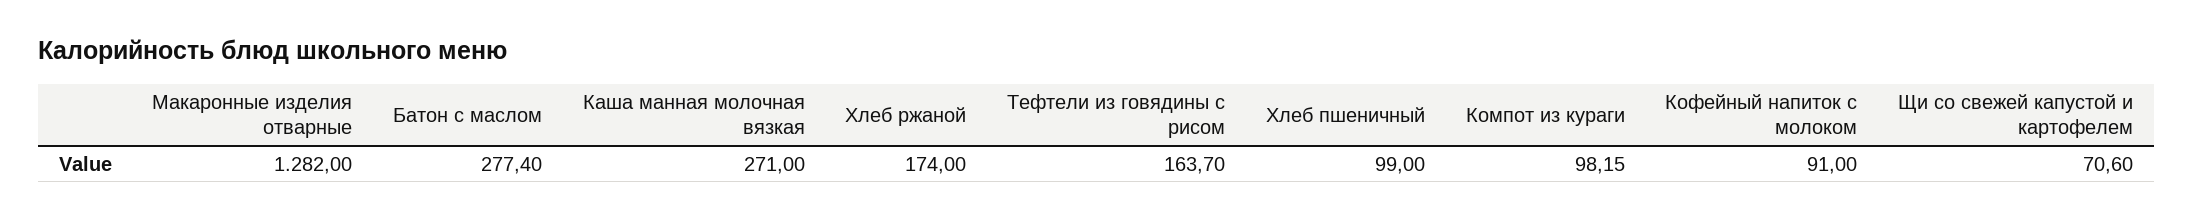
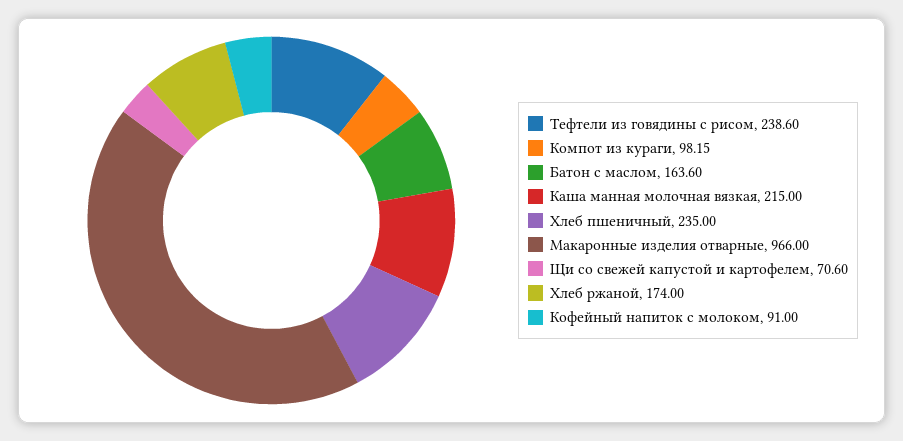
  {
-   "Макаронные изделия отварные": 1282,
+   "Макаронные изделия отварные": 966,
-   "Батон с маслом": 277.4,
+   "Батон с маслом": 163.6,
-   "Каша манная молочная вязкая": 271,
+   "Каша манная молочная вязкая": 215,
    "Хлеб ржаной": 174,
-   "Тефтели из говядины с рисом": 163.7,
+   "Тефтели из говядины с рисом": 238.6,
-   "Хлеб пшеничный": 99,
+   "Хлеб пшеничный": 235,
    "Компот из кураги": 98.15,
    "Кофейный напиток с молоком": 91,
    "Щи со свежей капустой и картофелем": 70.6
  }

